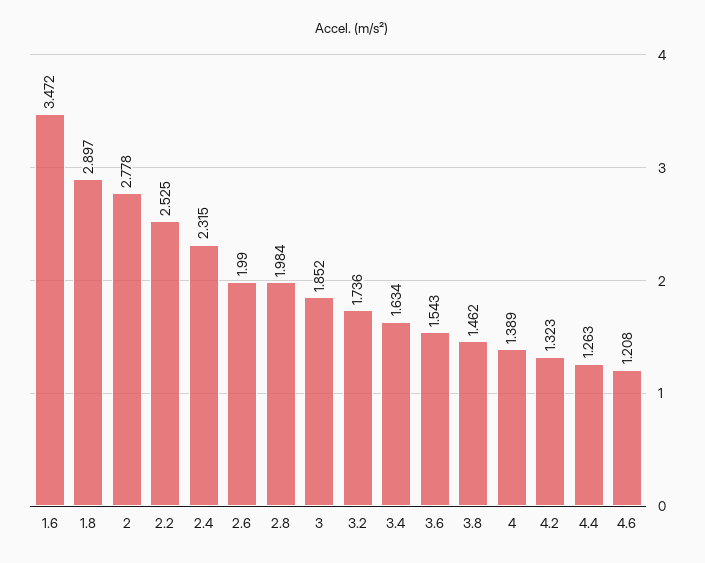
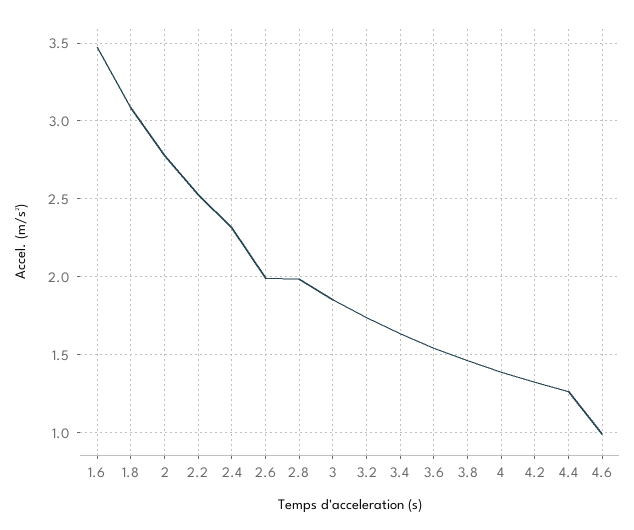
  {
    "1.6": 3.472,
-   "1.8": 2.897,
+   "1.8": 3.1,
    "2": 2.778,
    "2.2": 2.525,
    "2.4": 2.315,
    "2.6": 1.99,
    "2.8": 1.984,
    "3": 1.852,
    "3.2": 1.736,
    "3.4": 1.634,
    "3.6": 1.543,
    "3.8": 1.462,
    "4": 1.389,
    "4.2": 1.323,
    "4.4": 1.263,
-   "4.6": 1.208
+   "4.6": 1
  }

